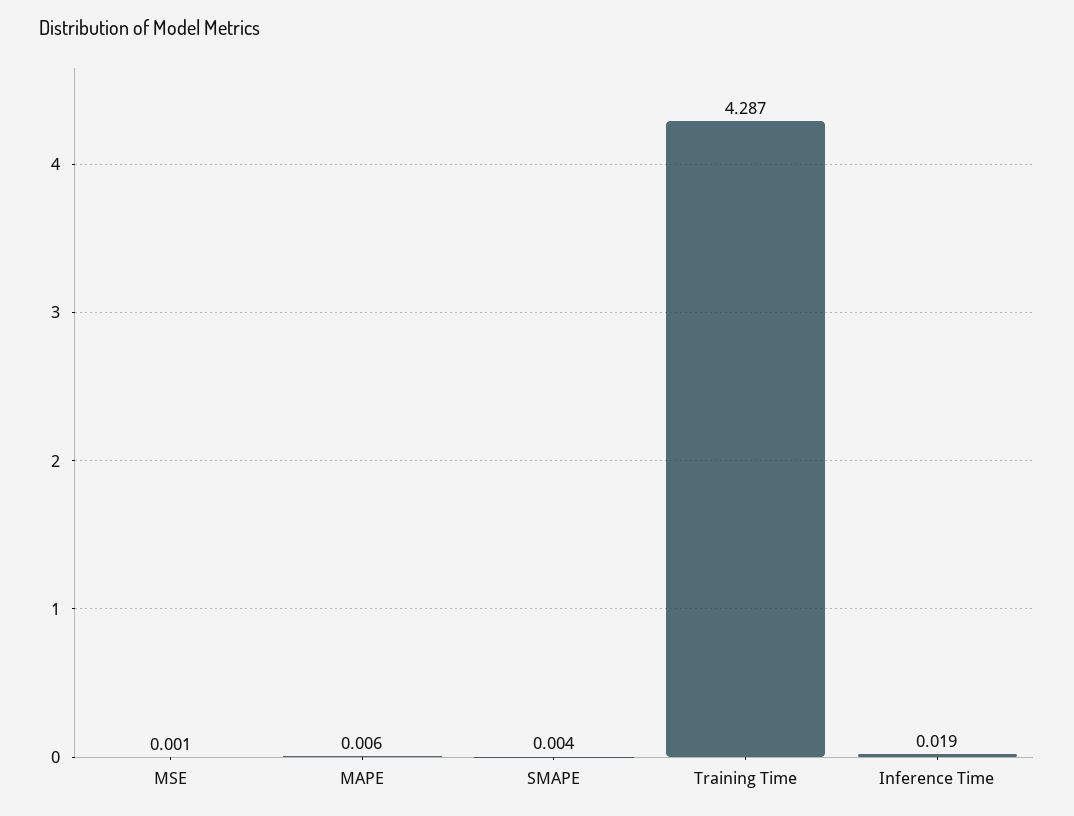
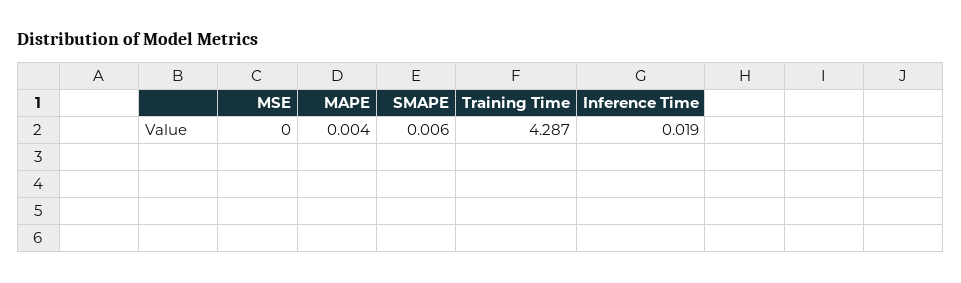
  {
-   "MSE": 0.001,
+   "MSE": 0,
-   "MAPE": 0.006,
+   "MAPE": 0.004,
-   "SMAPE": 0.004,
+   "SMAPE": 0.006,
    "Training Time": 4.287,
    "Inference Time": 0.019
  }

